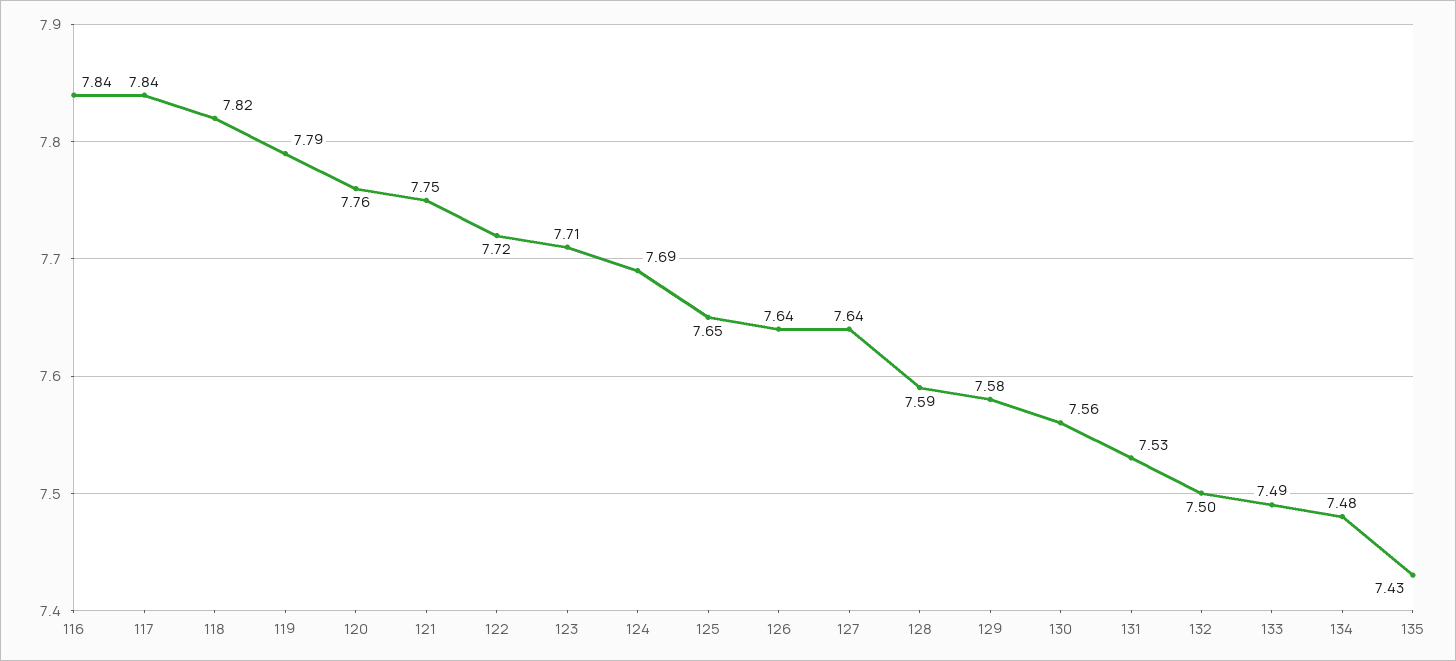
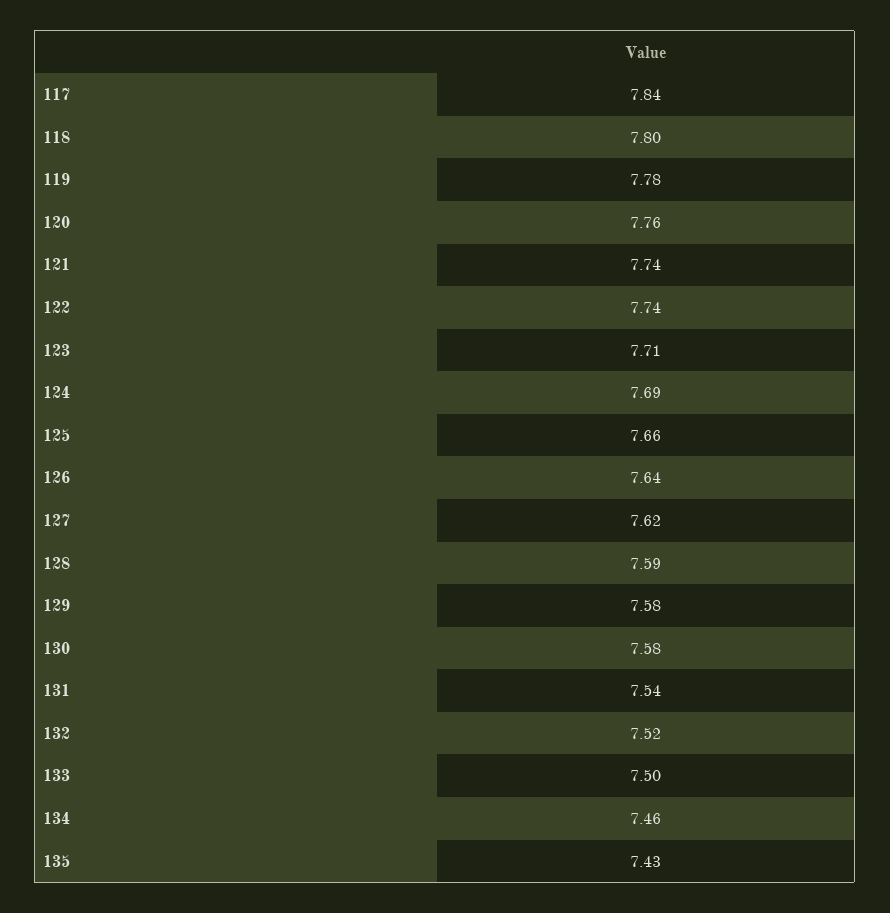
  {
-   "116": 7.84,
    "117": 7.84,
-   "118": 7.82,
+   "118": 7.8,
-   "119": 7.79,
+   "119": 7.78,
    "120": 7.76,
-   "121": 7.75,
+   "121": 7.74,
-   "122": 7.72,
+   "122": 7.74,
    "123": 7.71,
    "124": 7.69,
-   "125": 7.65,
+   "125": 7.66,
    "126": 7.64,
-   "127": 7.64,
+   "127": 7.62,
    "128": 7.59,
    "129": 7.58,
-   "130": 7.56,
+   "130": 7.58,
-   "131": 7.53,
+   "131": 7.54,
-   "132": 7.5,
+   "132": 7.52,
-   "133": 7.49,
+   "133": 7.5,
-   "134": 7.48,
+   "134": 7.46,
    "135": 7.43
  }

